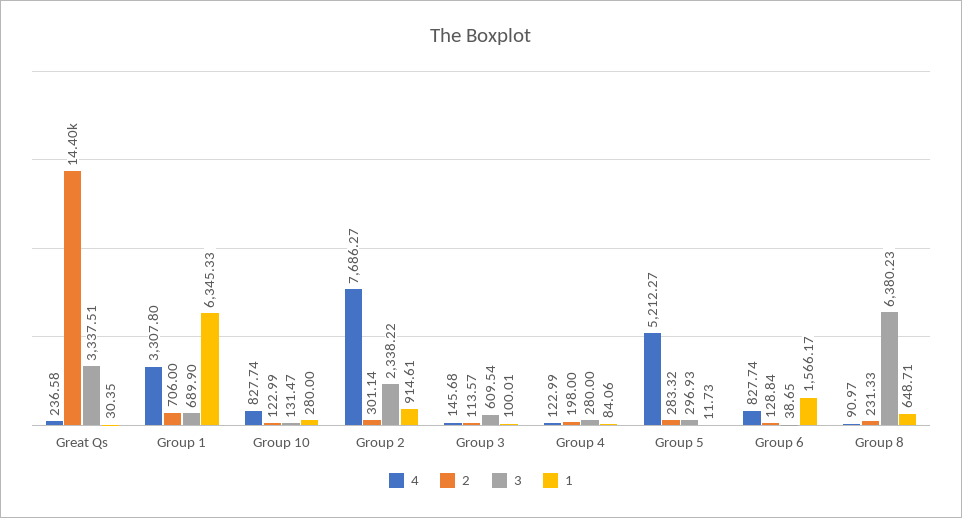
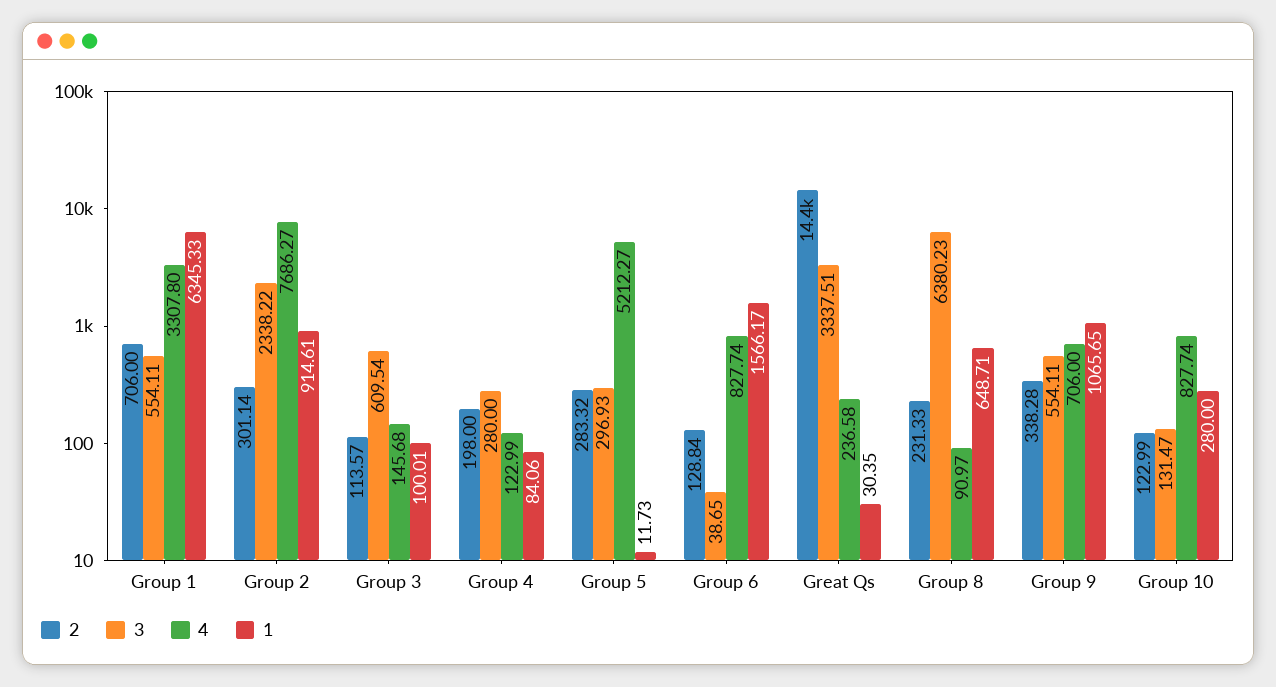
  {
    "4": {
      "Great Qs": 236.58,
      "Group 1": 3307.8,
      "Group 10": 827.74,
      "Group 2": 7686.27,
      "Group 3": 145.68,
      "Group 4": 122.99,
      "Group 5": 5212.27,
      "Group 6": 827.74,
-     "Group 8": 90.97
+     "Group 8": 90.97,
+     "Group 9": 706
    },
    "2": {
      "Great Qs": 14400,
      "Group 1": 706,
      "Group 10": 122.99,
      "Group 2": 301.14,
      "Group 3": 113.57,
      "Group 4": 198,
      "Group 5": 283.32,
      "Group 6": 128.84,
-     "Group 8": 231.33
+     "Group 8": 231.33,
+     "Group 9": 338.28
    },
    "3": {
      "Great Qs": 3337.51,
-     "Group 1": 689.9,
+     "Group 1": 554.11,
      "Group 10": 131.47,
      "Group 2": 2338.22,
      "Group 3": 609.54,
      "Group 4": 280,
      "Group 5": 296.93,
      "Group 6": 38.65,
-     "Group 8": 6380.23
+     "Group 8": 6380.23,
+     "Group 9": 554.11
    },
    "1": {
      "Great Qs": 30.35,
      "Group 1": 6345.33,
      "Group 10": 280,
      "Group 2": 914.61,
      "Group 3": 100.01,
      "Group 4": 84.06,
      "Group 5": 11.73,
      "Group 6": 1566.17,
-     "Group 8": 648.71
+     "Group 8": 648.71,
+     "Group 9": 1065.65
    }
  }

